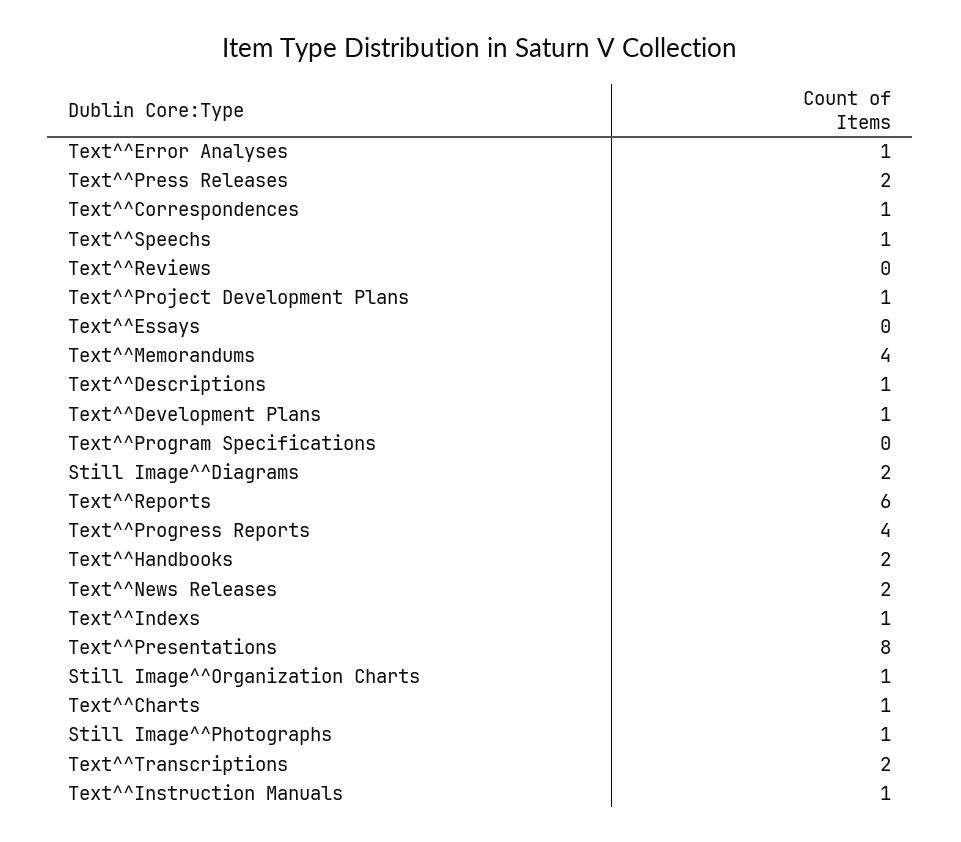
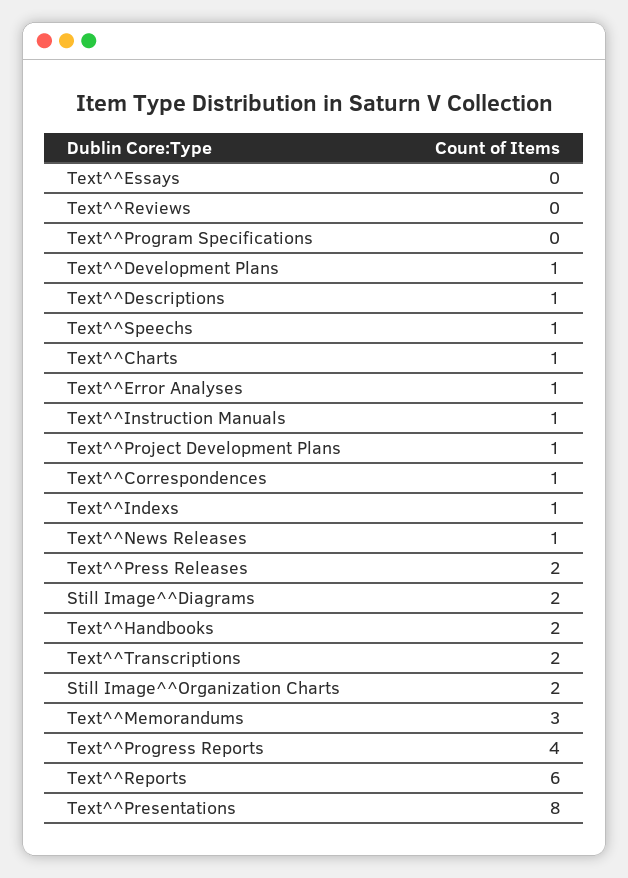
  {
    "Text^^Error Analyses": 1,
    "Text^^Press Releases": 2,
    "Text^^Correspondences": 1,
    "Text^^Speechs": 1,
    "Text^^Reviews": 0,
    "Text^^Project Development Plans": 1,
    "Text^^Essays": 0,
-   "Text^^Memorandums": 4,
+   "Text^^Memorandums": 3,
    "Text^^Descriptions": 1,
    "Text^^Development Plans": 1,
    "Text^^Program Specifications": 0,
    "Still Image^^Diagrams": 2,
    "Text^^Reports": 6,
    "Text^^Progress Reports": 4,
    "Text^^Handbooks": 2,
-   "Text^^News Releases": 2,
+   "Text^^News Releases": 1,
    "Text^^Indexs": 1,
    "Text^^Presentations": 8,
-   "Still Image^^Organization Charts": 1,
+   "Still Image^^Organization Charts": 2,
    "Text^^Charts": 1,
-   "Still Image^^Photographs": 1,
    "Text^^Transcriptions": 2,
    "Text^^Instruction Manuals": 1
  }

